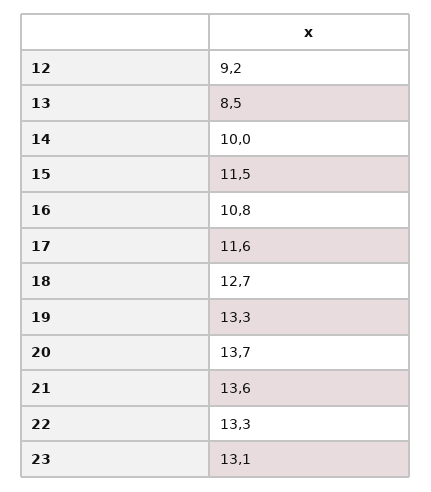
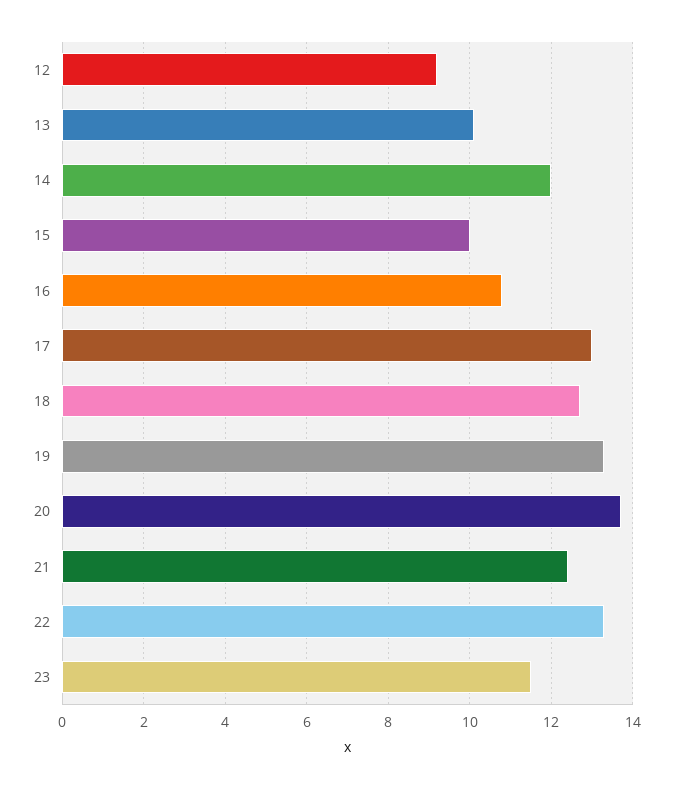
  {
    "12": 9.2,
-   "13": 8.5,
+   "13": 10,
-   "14": 10,
+   "14": 12,
-   "15": 11.5,
+   "15": 10,
    "16": 10.8,
-   "17": 11.6,
+   "17": 13,
    "18": 12.7,
    "19": 13.3,
    "20": 13.7,
-   "21": 13.6,
+   "21": 12.5,
    "22": 13.3,
-   "23": 13.1
+   "23": 11.5
  }

